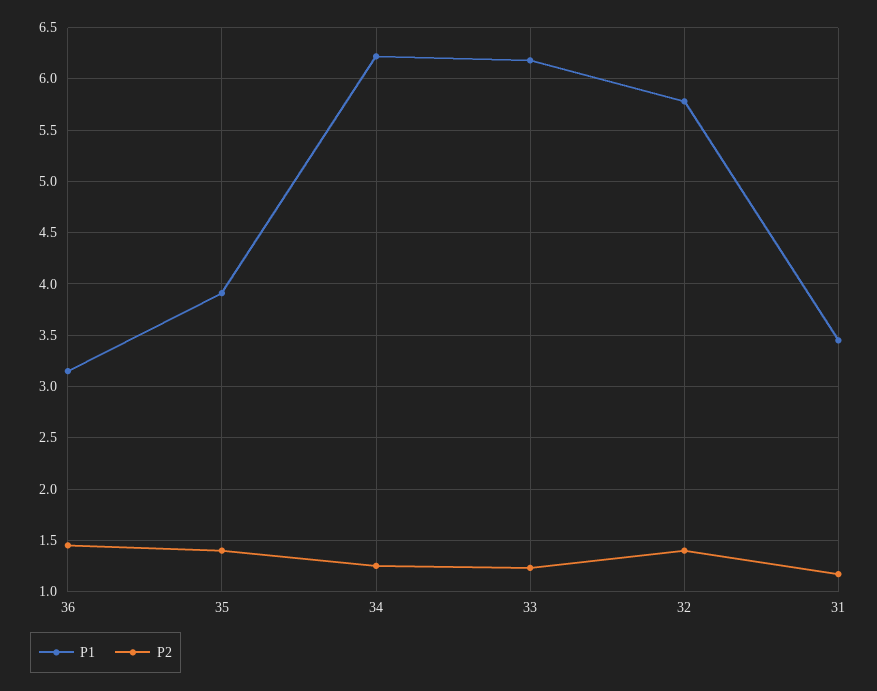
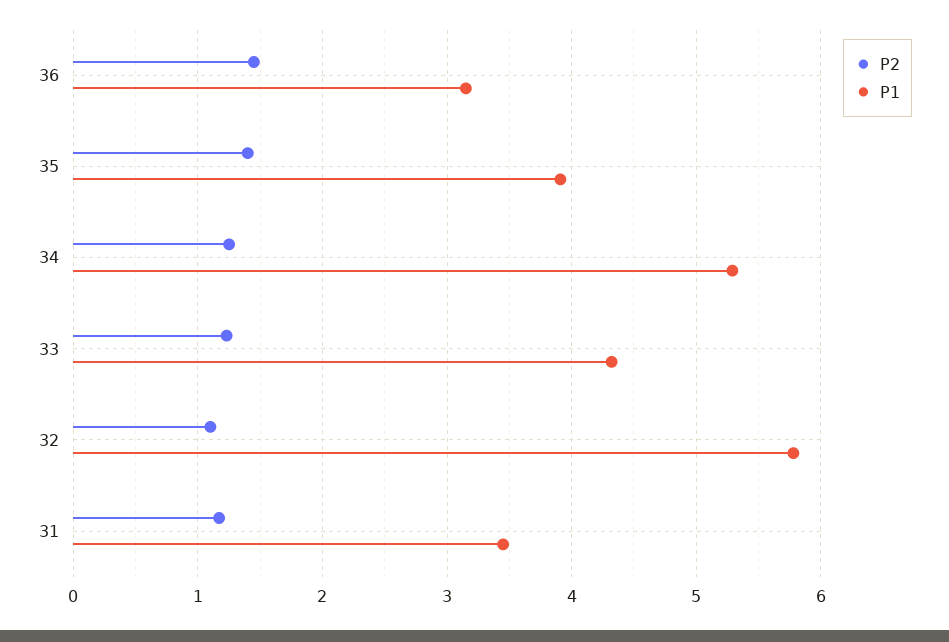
  {
    "P1": {
      "36": 3.2,
      "35": 3.9,
-     "34": 6.2,
+     "34": 5.3,
-     "33": 6.2,
+     "33": 4.3,
      "32": 5.8,
      "31": 3.5
    },
    "P2": {
      "36": 1.5,
      "35": 1.4,
      "34": 1.3,
      "33": 1.2,
-     "32": 1.4,
+     "32": 1.1,
      "31": 1.2
    }
  }

